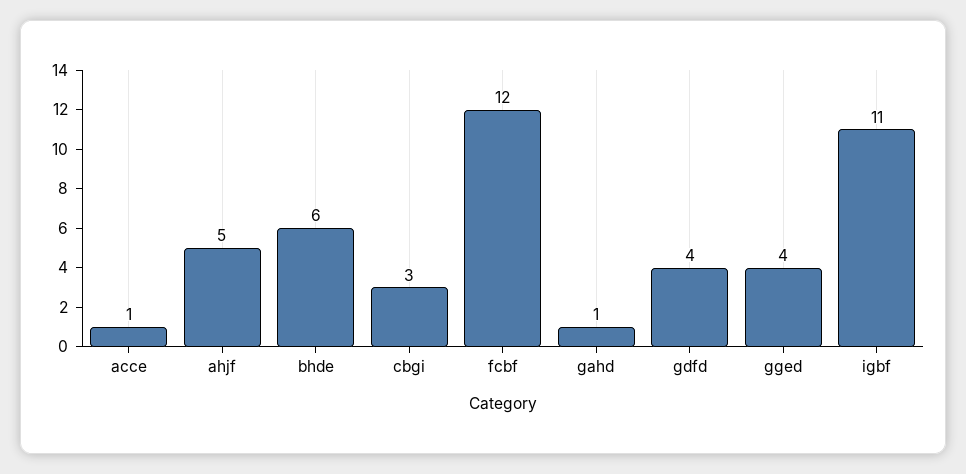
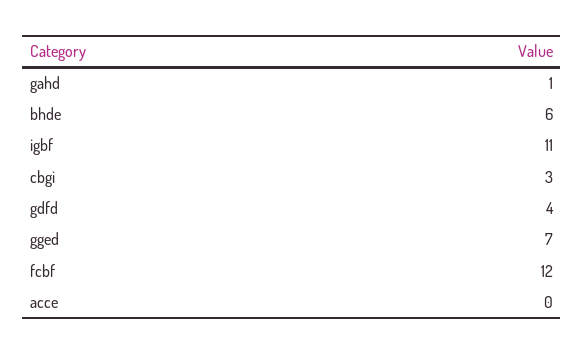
  {
-   "acce": 1,
+   "acce": 0,
-   "ahjf": 5,
    "bhde": 6,
    "cbgi": 3,
    "fcbf": 12,
    "gahd": 1,
    "gdfd": 4,
-   "gged": 4,
+   "gged": 7,
    "igbf": 11
  }

